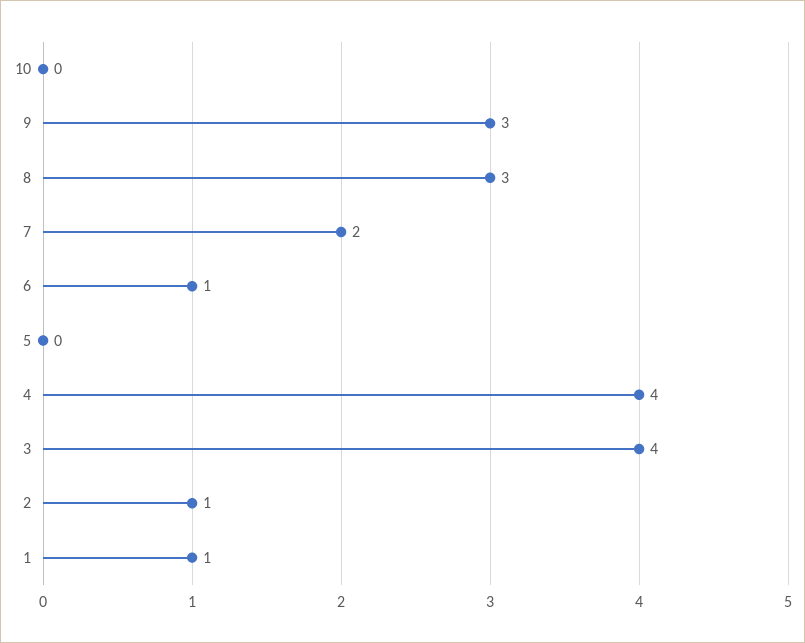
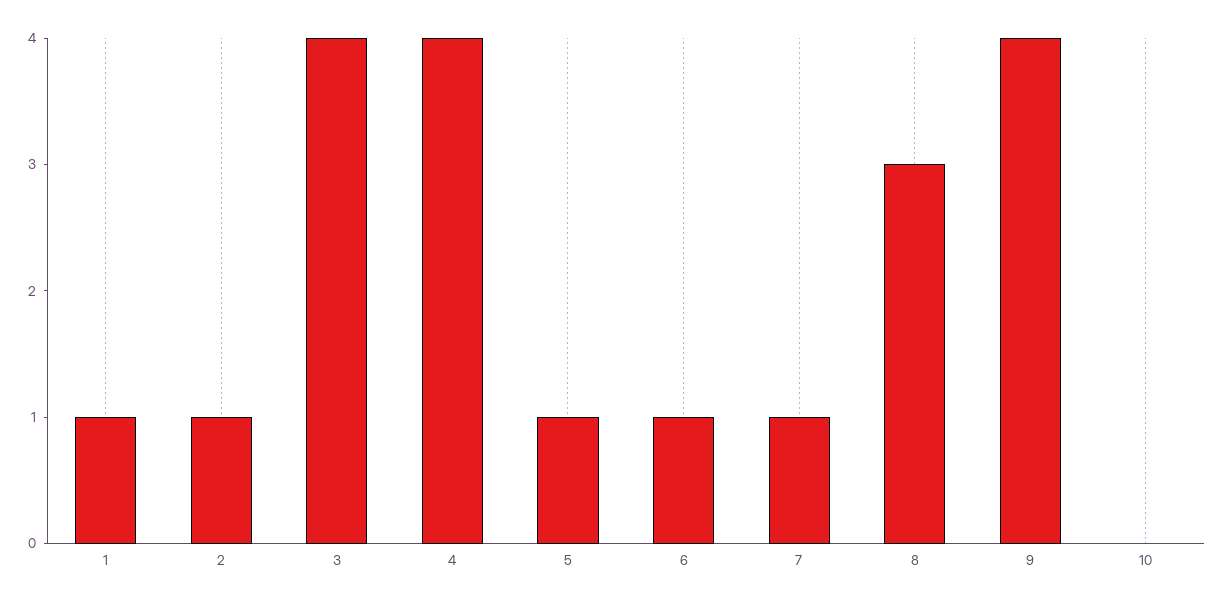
  {
    "10": 0,
-   "9": 3,
+   "9": 4,
    "8": 3,
-   "7": 2,
+   "7": 1,
    "6": 1,
-   "5": 0,
+   "5": 1,
    "4": 4,
    "3": 4,
    "2": 1,
    "1": 1
  }

